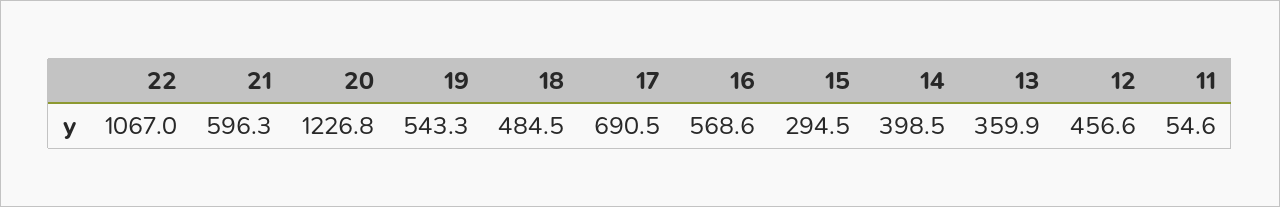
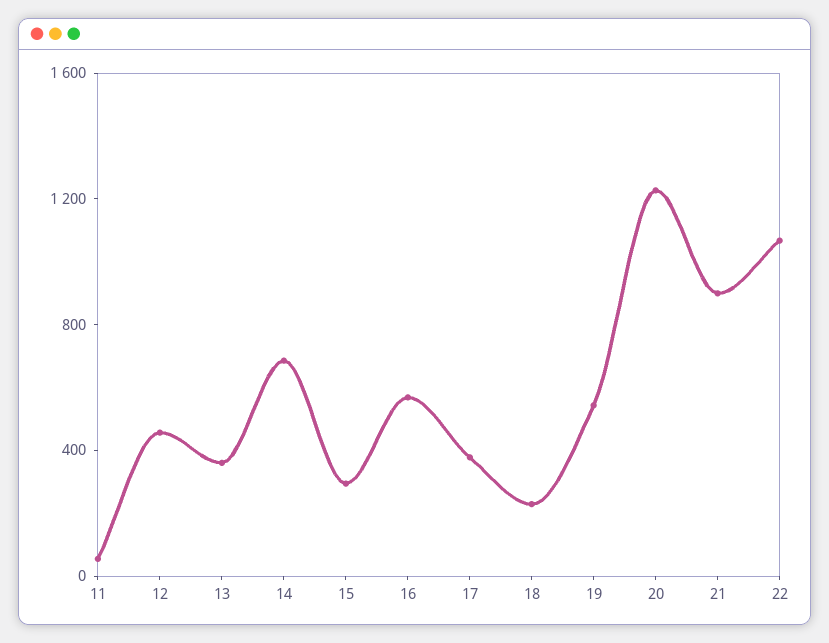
  {
    "22": 1067,
-   "21": 596.3,
+   "21": 900,
    "20": 1226.8,
    "19": 543.3,
-   "18": 484.5,
+   "18": 200,
-   "17": 690.5,
+   "17": 400,
    "16": 568.6,
    "15": 294.5,
-   "14": 398.5,
+   "14": 700,
    "13": 359.9,
    "12": 456.6,
    "11": 54.6
  }

